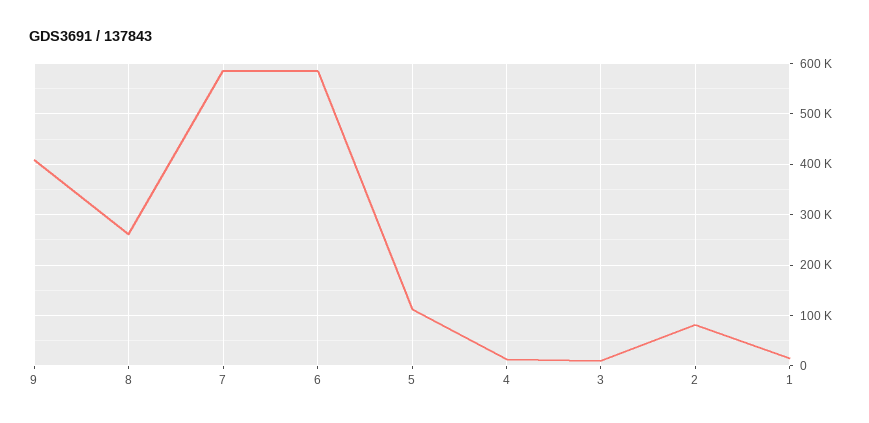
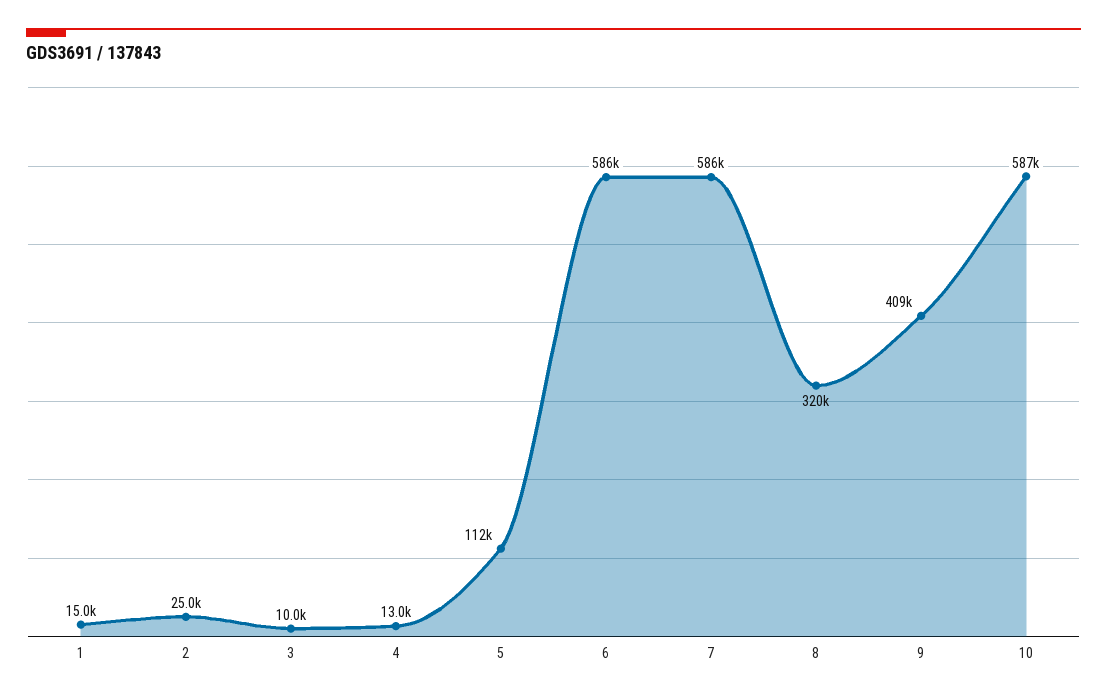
  {
    "9": 409000,
-   "8": 260000,
+   "8": 320000,
    "7": 586000,
    "6": 586000,
    "5": 112000,
    "4": 13000,
    "3": 10000,
-   "2": 80000,
+   "2": 25000,
-   "1": 15000
+   "1": 15000,
+   "10": 587000
  }

